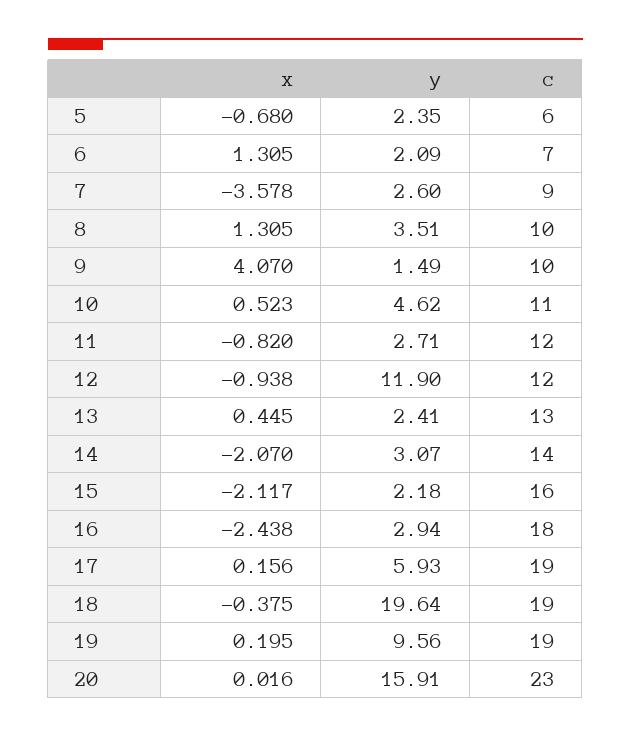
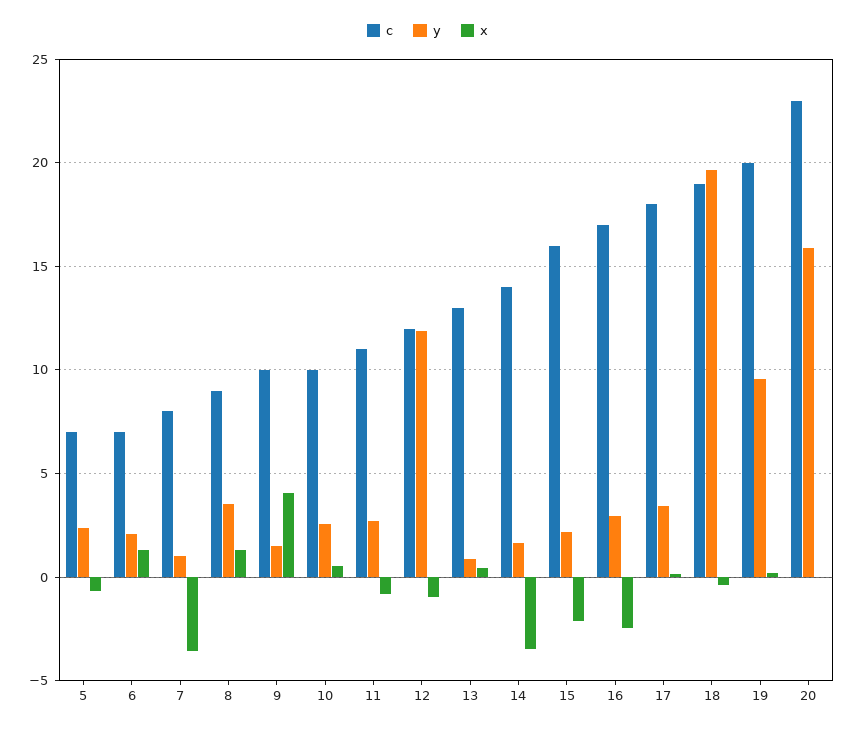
  {
    "x": {
      "5": -0.68,
      "6": 1.305,
      "7": -3.578,
      "8": 1.305,
      "9": 4.07,
      "10": 0.523,
      "11": -0.82,
      "12": -0.938,
      "13": 0.445,
-     "14": -2.07,
+     "14": -3.5,
      "15": -2.117,
      "16": -2.438,
      "17": 0.156,
      "18": -0.375,
      "19": 0.195,
      "20": 0.016
    },
    "y": {
      "5": 2.35,
      "6": 2.09,
-     "7": 2.6,
+     "7": 1,
      "8": 3.51,
      "9": 1.49,
-     "10": 4.62,
+     "10": 2.5,
      "11": 2.71,
      "12": 11.9,
-     "13": 2.41,
+     "13": 1,
-     "14": 3.07,
+     "14": 1.5,
      "15": 2.18,
      "16": 2.94,
-     "17": 5.93,
+     "17": 3.5,
      "18": 19.64,
      "19": 9.56,
      "20": 15.91
    },
    "c": {
-     "5": 6,
+     "5": 7,
      "6": 7,
-     "7": 9,
+     "7": 8,
-     "8": 10,
+     "8": 9,
      "9": 10,
-     "10": 11,
+     "10": 10,
-     "11": 12,
+     "11": 11,
      "12": 12,
      "13": 13,
      "14": 14,
      "15": 16,
-     "16": 18,
+     "16": 17,
-     "17": 19,
+     "17": 18,
      "18": 19,
-     "19": 19,
+     "19": 20,
      "20": 23
    }
  }

